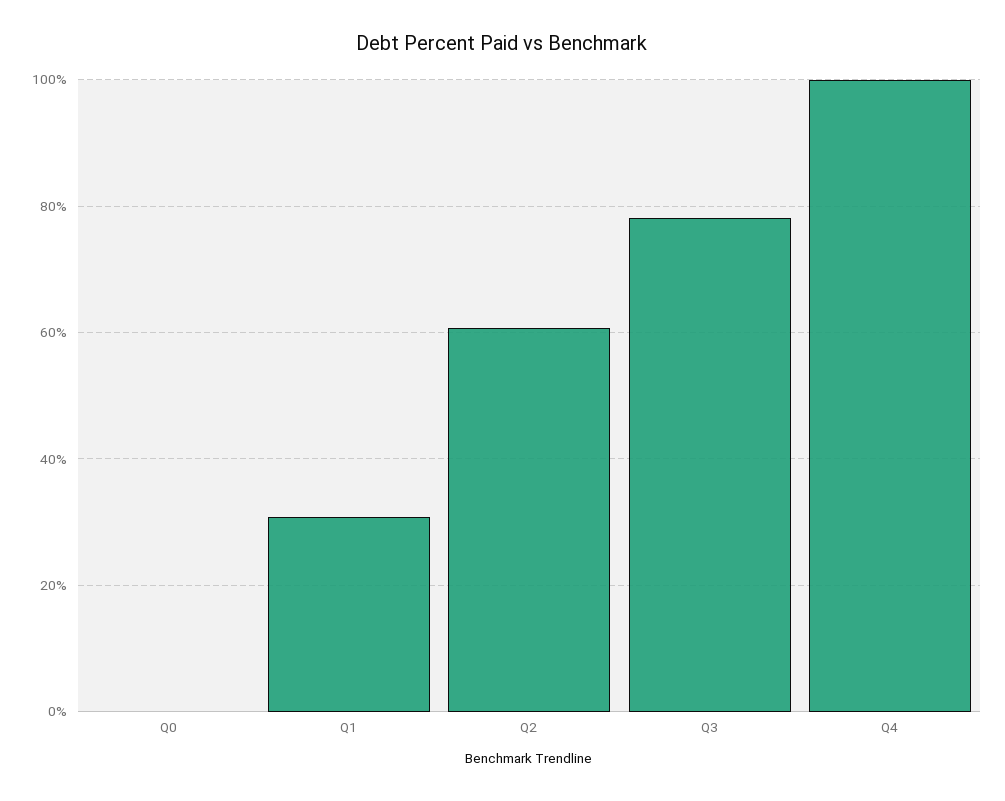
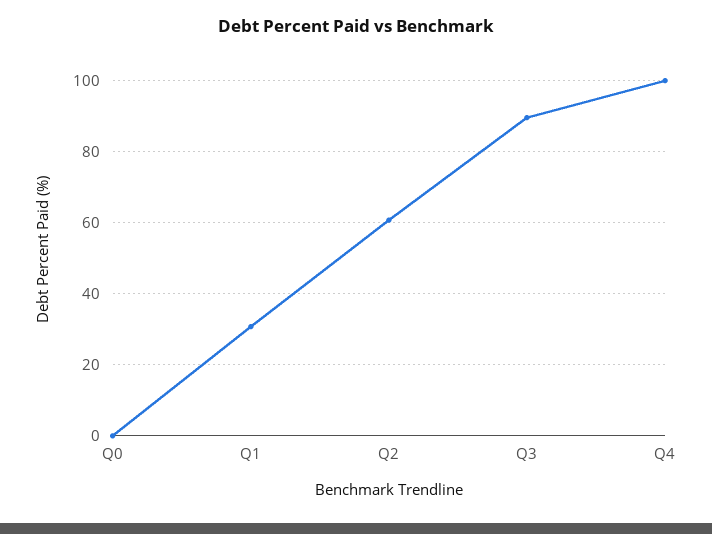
  {
    "Q0": 0,
    "Q1": 30,
    "Q2": 60,
-   "Q3": 78,
+   "Q3": 90,
    "Q4": 100
  }

